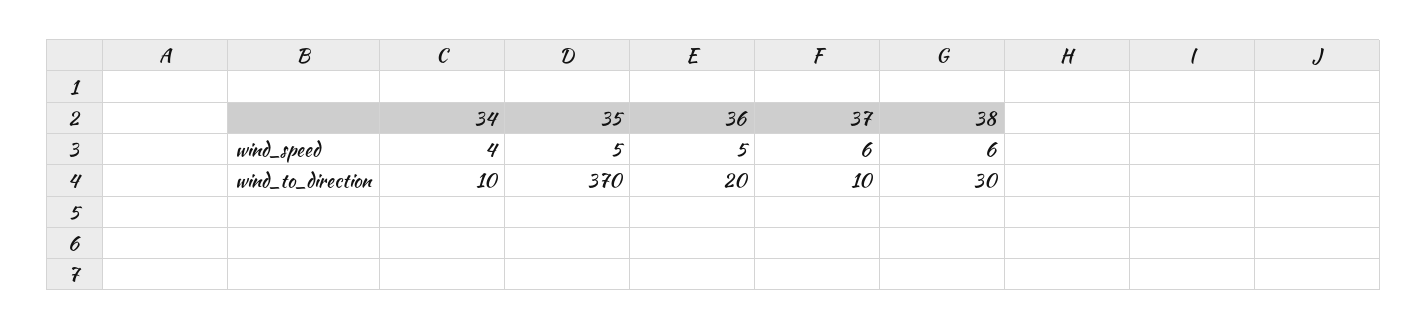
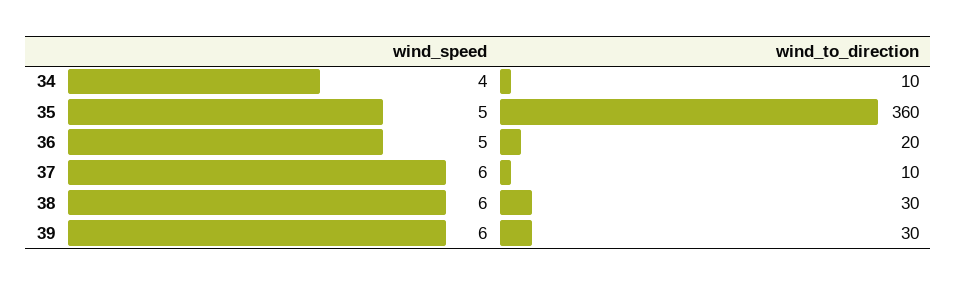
  {
    "34": {
      "wind_speed": 4,
      "wind_to_direction": 10
    },
    "35": {
      "wind_speed": 5,
-     "wind_to_direction": 370
+     "wind_to_direction": 360
    },
    "36": {
      "wind_speed": 5,
      "wind_to_direction": 20
    },
    "37": {
      "wind_speed": 6,
      "wind_to_direction": 10
    },
    "38": {
      "wind_speed": 6,
      "wind_to_direction": 30
-   }
+   },
+   "39": {
+     "wind_speed": 6,
+     "wind_to_direction": 30
+   }
  }

